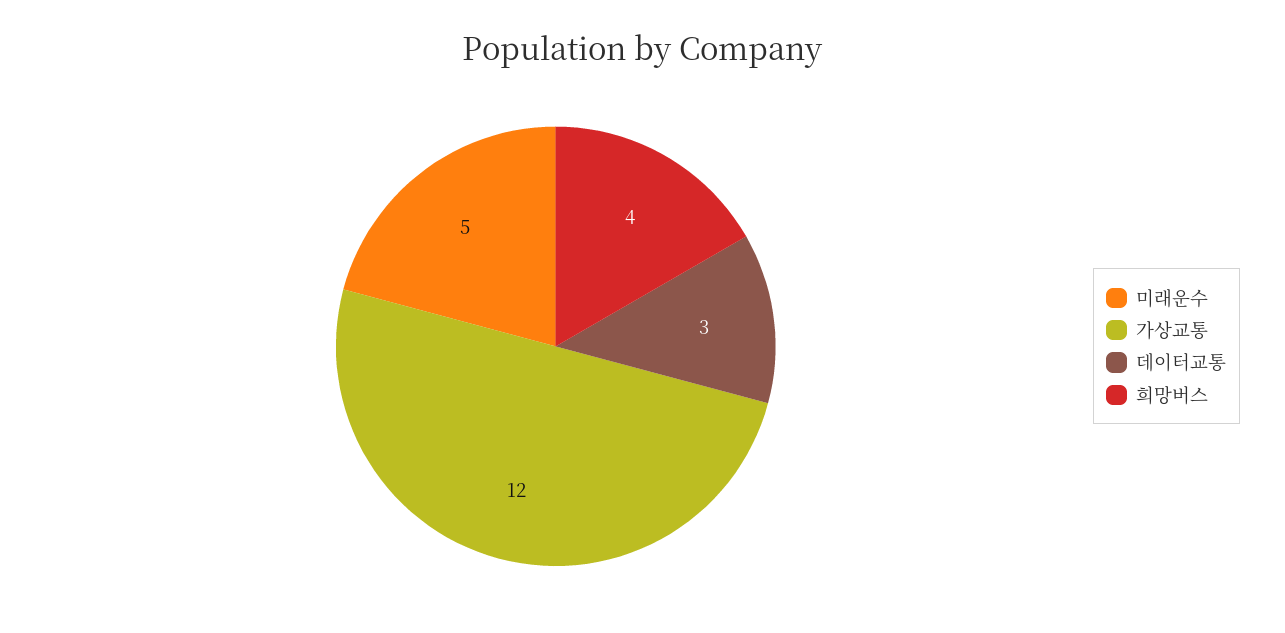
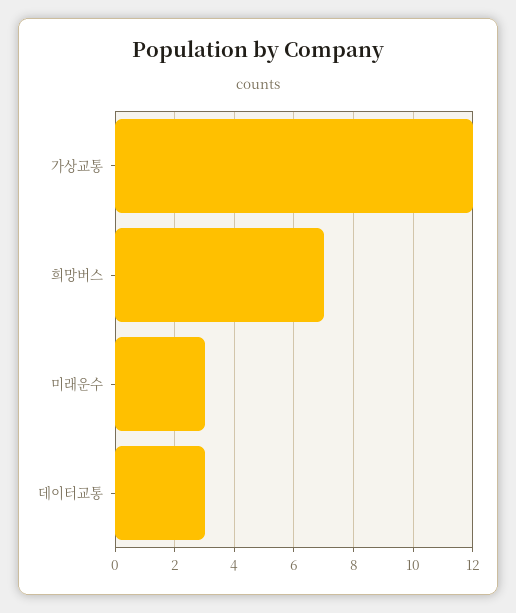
  {
-   "미래운수": 5,
+   "미래운수": 3,
    "가상교통": 12,
    "데이터교통": 3,
-   "희망버스": 4
+   "희망버스": 7
  }

